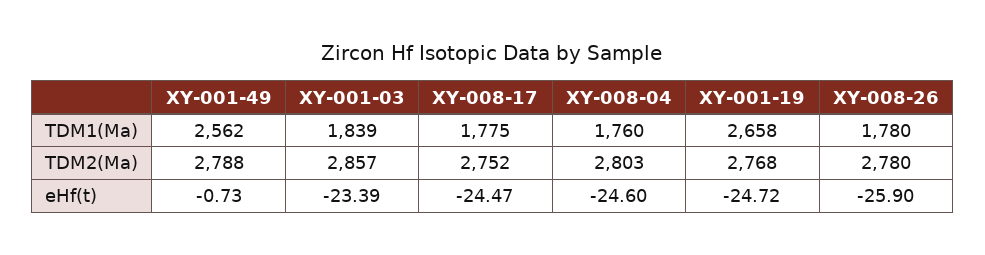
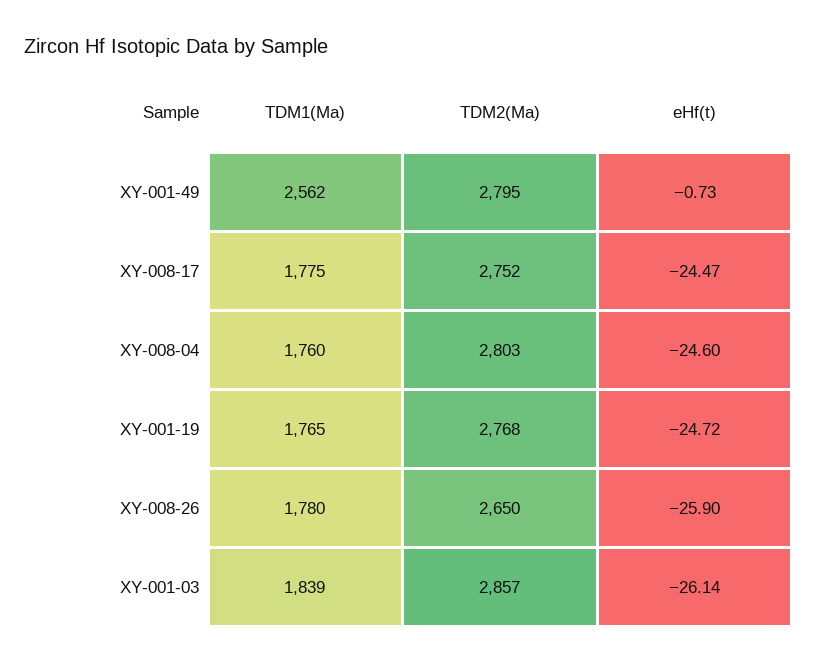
  {
    "XY-001-49": {
      "TDM1(Ma)": 2562,
-     "TDM2(Ma)": 2788,
+     "TDM2(Ma)": 2795,
      "eHf(t)": -0.73
    },
    "XY-001-03": {
      "TDM1(Ma)": 1839,
      "TDM2(Ma)": 2857,
-     "eHf(t)": -23.39
+     "eHf(t)": -26.14
    },
    "XY-008-17": {
      "TDM1(Ma)": 1775,
      "TDM2(Ma)": 2752,
      "eHf(t)": -24.47
    },
    "XY-008-04": {
      "TDM1(Ma)": 1760,
      "TDM2(Ma)": 2803,
      "eHf(t)": -24.6
    },
    "XY-001-19": {
-     "TDM1(Ma)": 2658,
+     "TDM1(Ma)": 1765,
      "TDM2(Ma)": 2768,
      "eHf(t)": -24.72
    },
    "XY-008-26": {
      "TDM1(Ma)": 1780,
-     "TDM2(Ma)": 2780,
+     "TDM2(Ma)": 2650,
      "eHf(t)": -25.9
    }
  }

